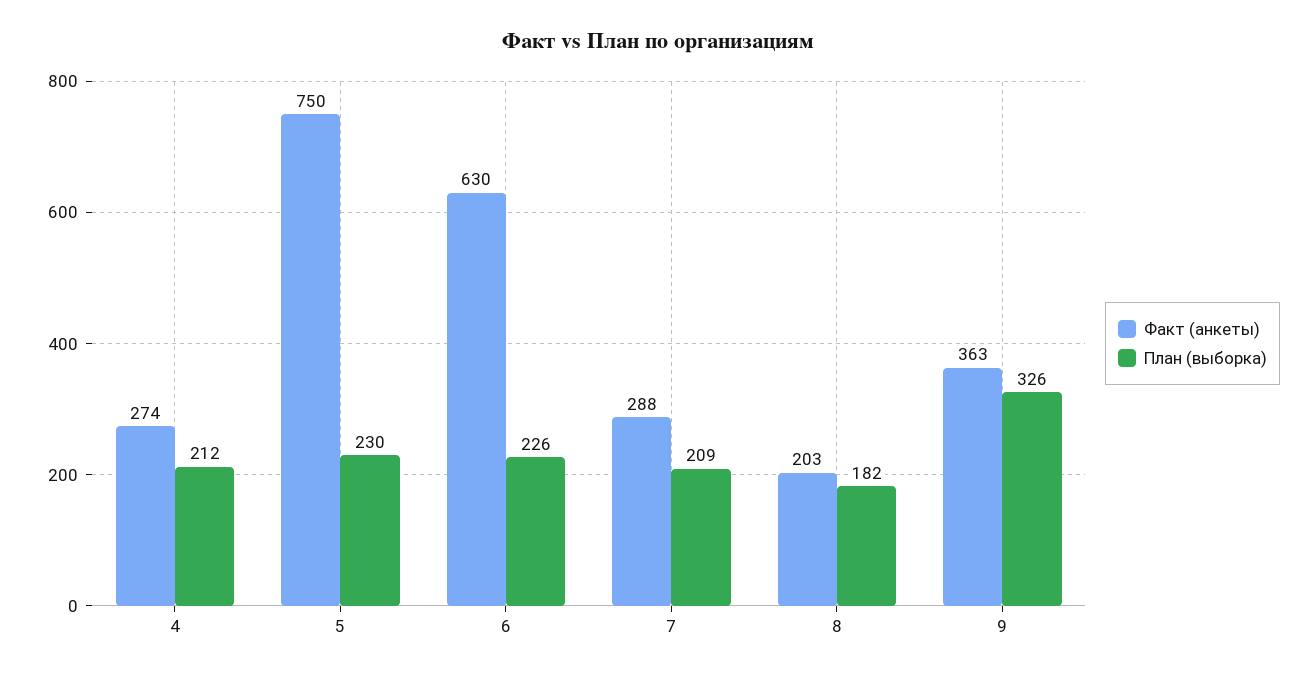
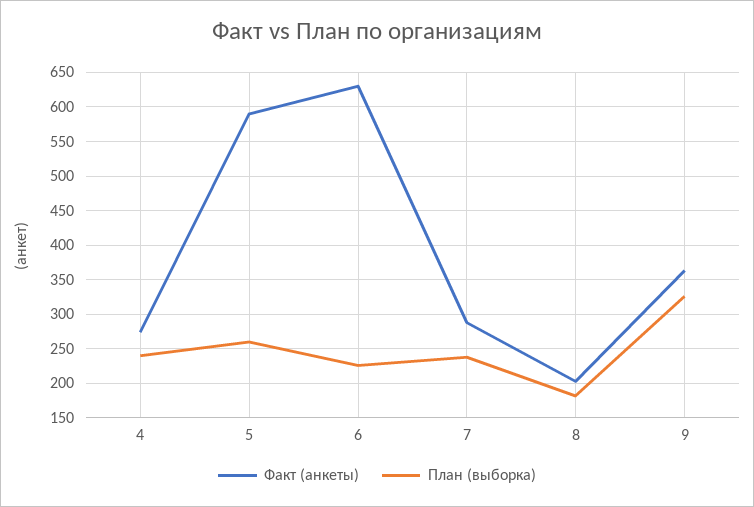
  {
    "Факт (анкеты)": {
      "4": 274,
-     "5": 750,
+     "5": 590,
      "6": 630,
      "7": 288,
      "8": 203,
      "9": 363
    },
    "План (выборка)": {
-     "4": 212,
+     "4": 240,
-     "5": 230,
+     "5": 260,
      "6": 226,
-     "7": 209,
+     "7": 240,
      "8": 182,
      "9": 326
    }
  }

